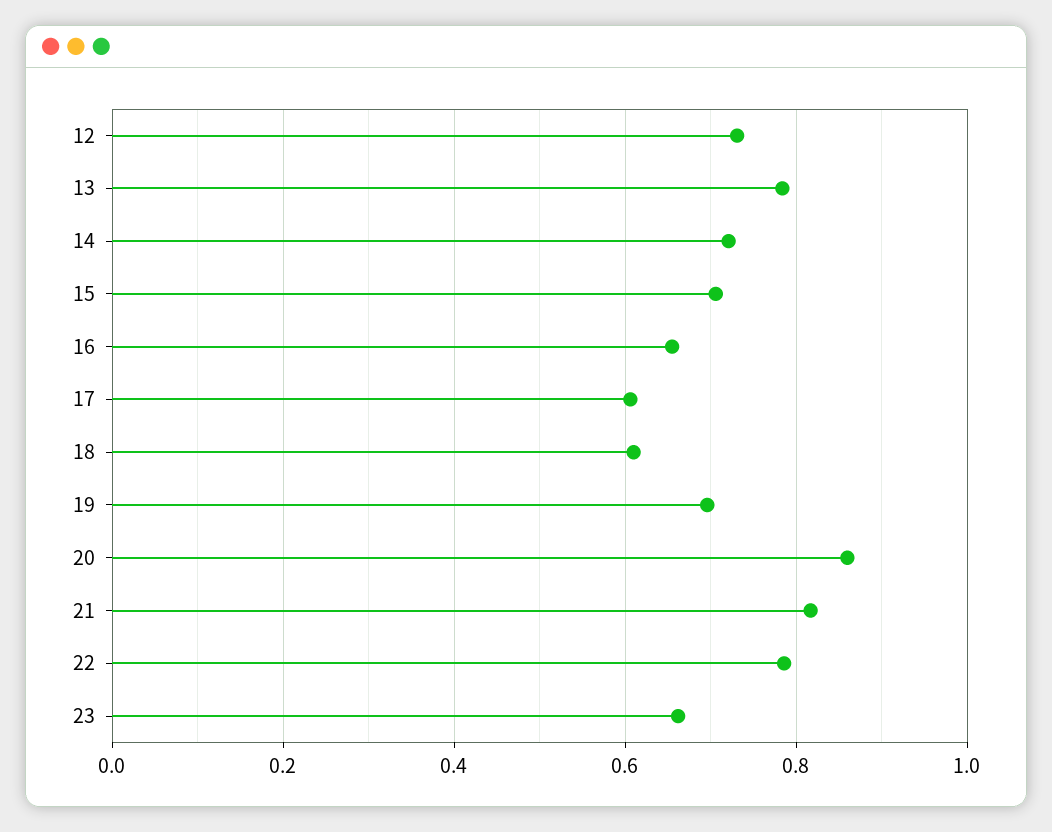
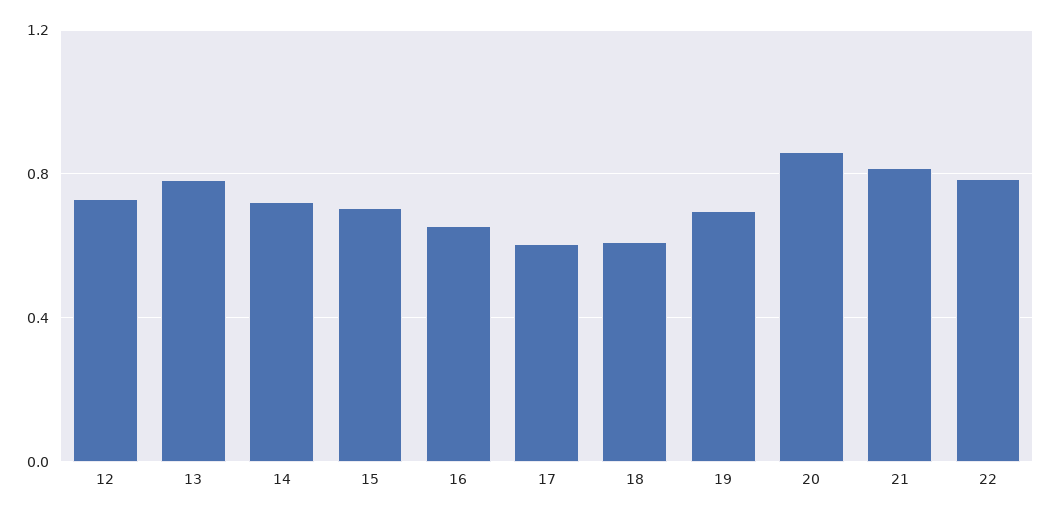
  {
    "12": 0.74,
    "13": 0.78,
    "14": 0.72,
    "15": 0.7,
    "16": 0.66,
    "17": 0.6,
    "18": 0.62,
    "19": 0.7,
    "20": 0.86,
    "21": 0.82,
-   "22": 0.78,
+   "22": 0.78
-   "23": 0.66
  }

